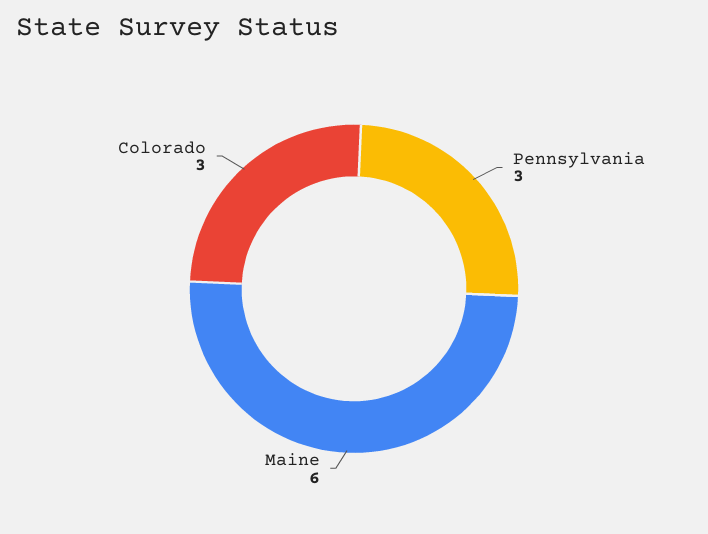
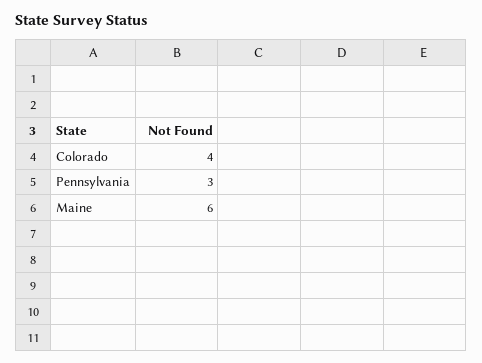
  {
    "Pennsylvania": 3,
    "Maine": 6,
-   "Colorado": 3
+   "Colorado": 4
  }

